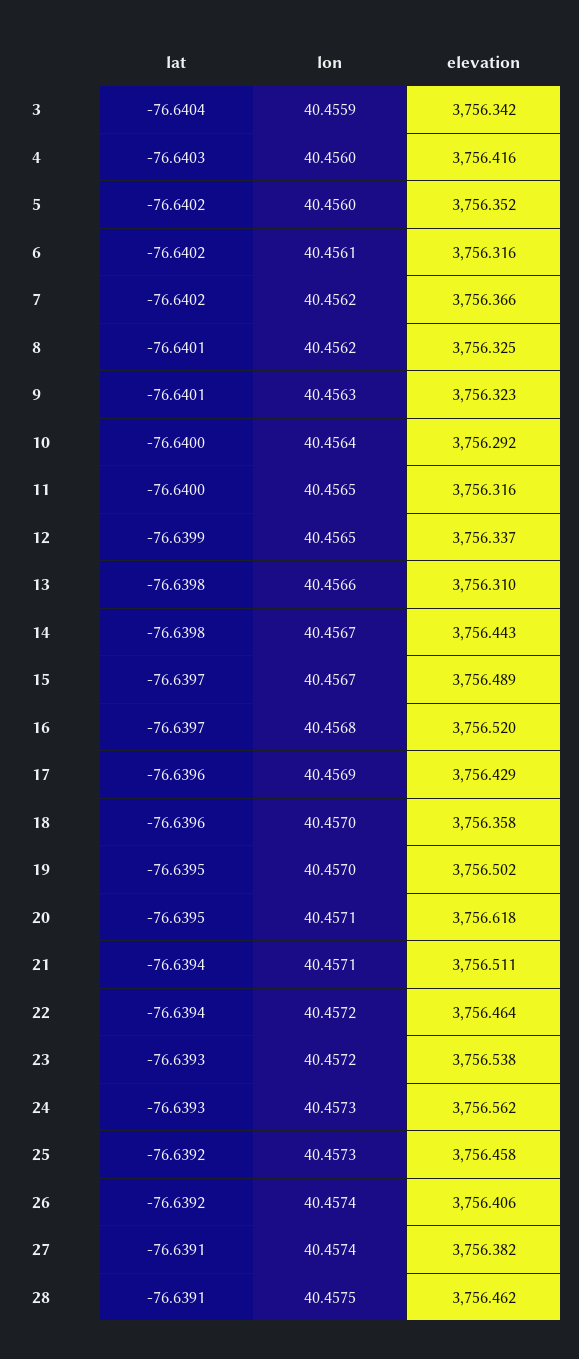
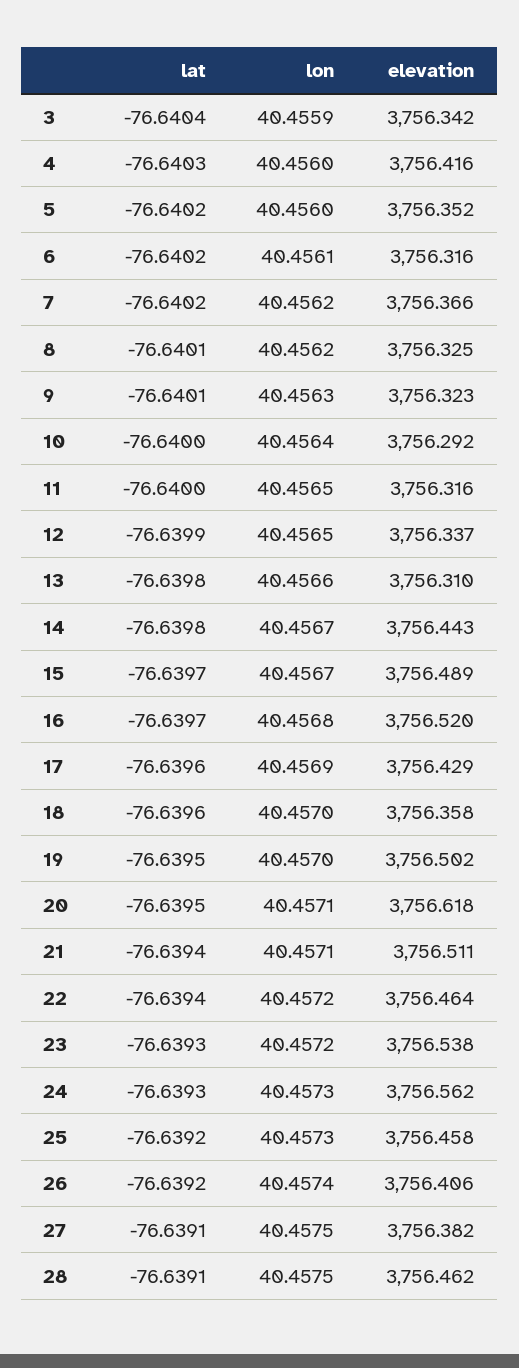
  {
    "lat": {
      "3": -76.6404,
      "4": -76.6403,
      "5": -76.6402,
      "6": -76.6402,
      "7": -76.6402,
      "8": -76.6401,
      "9": -76.6401,
      "10": -76.64,
      "11": -76.64,
      "12": -76.6399,
      "13": -76.6398,
      "14": -76.6398,
      "15": -76.6397,
      "16": -76.6397,
      "17": -76.6396,
      "18": -76.6396,
      "19": -76.6395,
      "20": -76.6395,
      "21": -76.6394,
      "22": -76.6394,
      "23": -76.6393,
      "24": -76.6393,
      "25": -76.6392,
      "26": -76.6392,
      "27": -76.6391,
      "28": -76.6391
    },
    "lon": {
      "3": 40.4559,
      "4": 40.456,
      "5": 40.456,
      "6": 40.4561,
      "7": 40.4562,
      "8": 40.4562,
      "9": 40.4563,
      "10": 40.4564,
      "11": 40.4565,
      "12": 40.4565,
      "13": 40.4566,
      "14": 40.4567,
      "15": 40.4567,
      "16": 40.4568,
      "17": 40.4569,
      "18": 40.457,
      "19": 40.457,
      "20": 40.4571,
      "21": 40.4571,
      "22": 40.4572,
      "23": 40.4572,
      "24": 40.4573,
      "25": 40.4573,
      "26": 40.4574,
-     "27": 40.4574,
+     "27": 40.4575,
      "28": 40.4575
    },
    "elevation": {
      "3": 3756.342,
      "4": 3756.416,
      "5": 3756.352,
      "6": 3756.316,
      "7": 3756.366,
      "8": 3756.325,
      "9": 3756.323,
      "10": 3756.292,
      "11": 3756.316,
      "12": 3756.337,
      "13": 3756.31,
      "14": 3756.443,
      "15": 3756.489,
      "16": 3756.52,
      "17": 3756.429,
      "18": 3756.358,
      "19": 3756.502,
      "20": 3756.618,
      "21": 3756.511,
      "22": 3756.464,
      "23": 3756.538,
      "24": 3756.562,
      "25": 3756.458,
      "26": 3756.406,
      "27": 3756.382,
      "28": 3756.462
    }
  }

